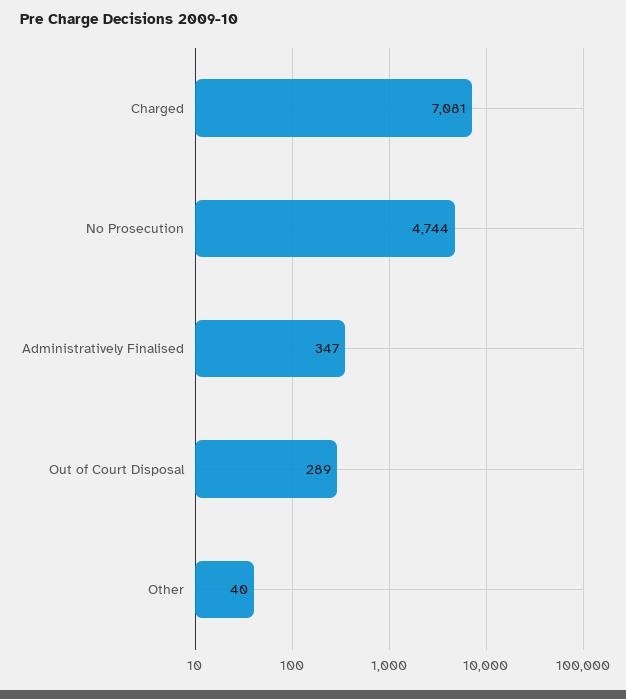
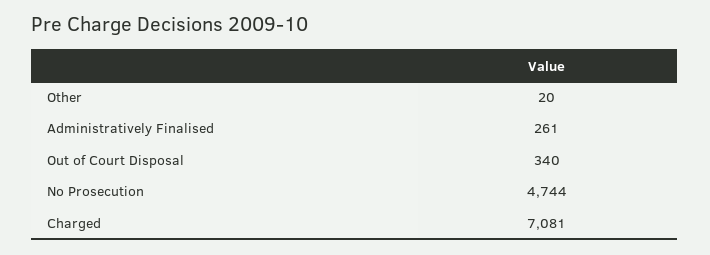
  {
    "Charged": 7081,
    "No Prosecution": 4744,
-   "Administratively Finalised": 347,
+   "Administratively Finalised": 261,
-   "Out of Court Disposal": 289,
+   "Out of Court Disposal": 340,
-   "Other": 40
+   "Other": 20
  }

